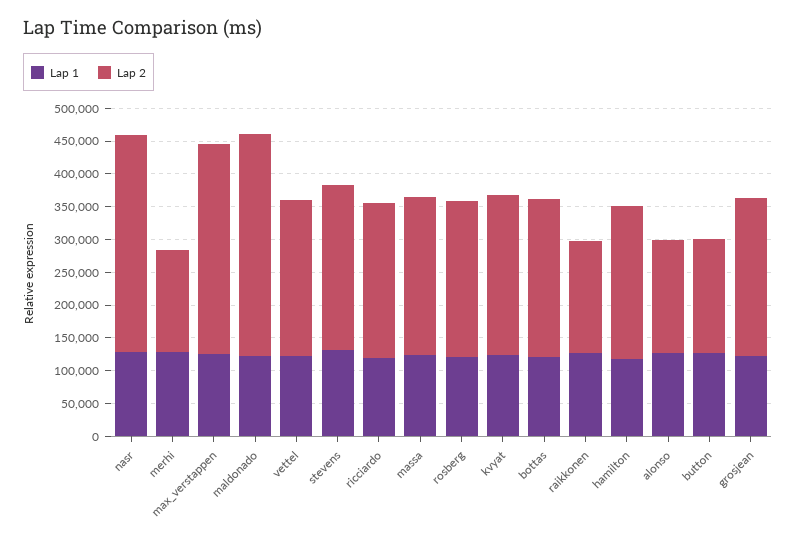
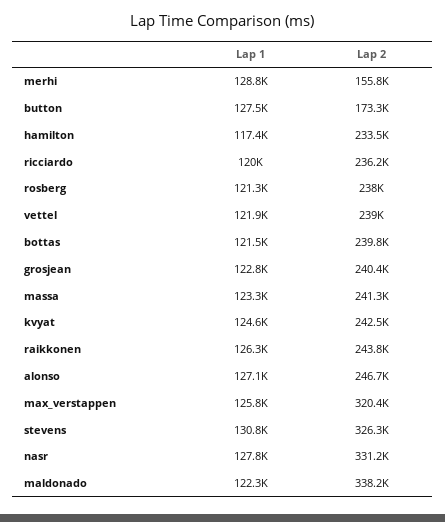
  {
    "Lap 1": {
      "nasr": 127800,
      "merhi": 128800,
      "max_verstappen": 125800,
      "maldonado": 122300,
      "vettel": 121900,
      "stevens": 130800,
      "ricciardo": 120000,
      "massa": 123300,
      "rosberg": 121300,
      "kvyat": 124600,
      "bottas": 121500,
      "raikkonen": 126300,
      "hamilton": 117400,
      "alonso": 127100,
      "button": 127500,
      "grosjean": 122800
    },
    "Lap 2": {
      "nasr": 331200,
      "merhi": 155800,
      "max_verstappen": 320400,
      "maldonado": 338200,
      "vettel": 239000,
-     "stevens": 250000,
+     "stevens": 326300,
      "ricciardo": 236200,
      "massa": 241300,
      "rosberg": 238000,
      "kvyat": 242500,
      "bottas": 239800,
-     "raikkonen": 175000,
+     "raikkonen": 243800,
      "hamilton": 233500,
-     "alonso": 175000,
+     "alonso": 246700,
      "button": 173300,
      "grosjean": 240400
    }
  }

